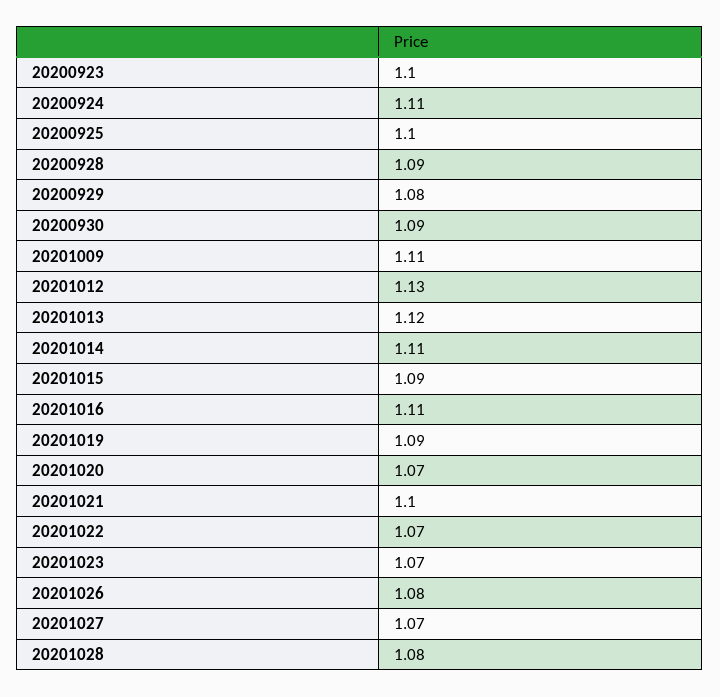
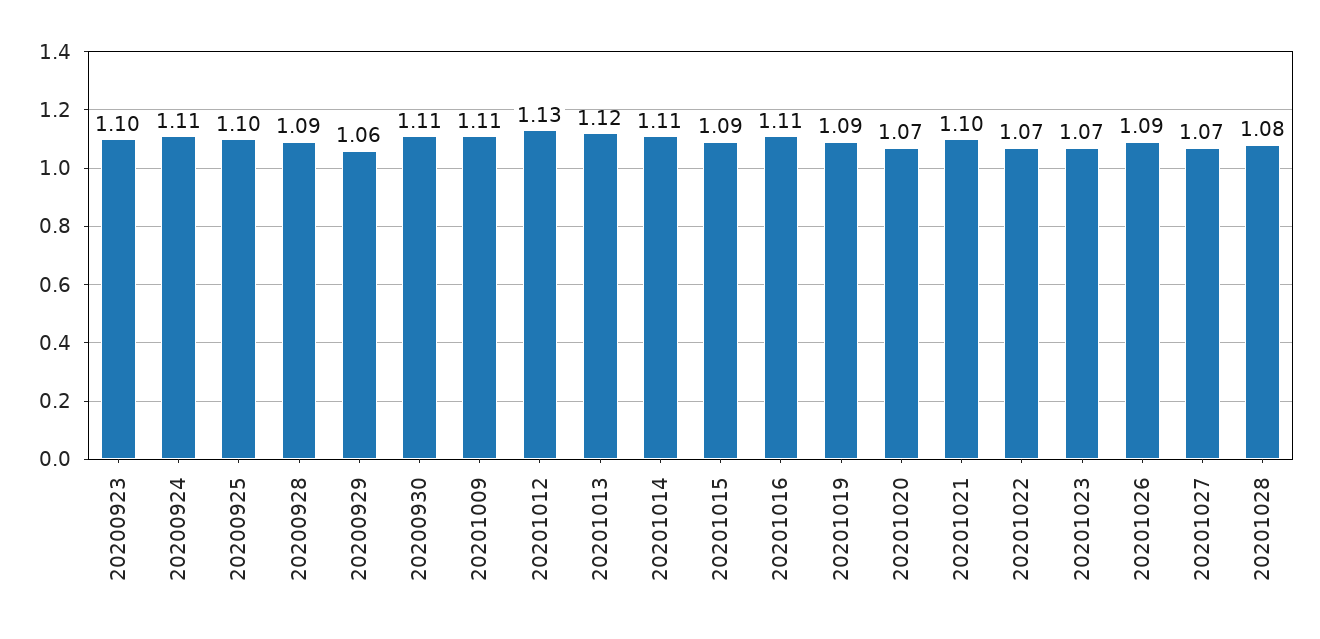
  {
    "20200923": 1.1,
    "20200924": 1.11,
    "20200925": 1.1,
    "20200928": 1.09,
-   "20200929": 1.08,
+   "20200929": 1.06,
-   "20200930": 1.09,
+   "20200930": 1.11,
    "20201009": 1.11,
    "20201012": 1.13,
    "20201013": 1.12,
    "20201014": 1.11,
    "20201015": 1.09,
    "20201016": 1.11,
    "20201019": 1.09,
    "20201020": 1.07,
    "20201021": 1.1,
    "20201022": 1.07,
    "20201023": 1.07,
-   "20201026": 1.08,
+   "20201026": 1.09,
    "20201027": 1.07,
    "20201028": 1.08
  }

